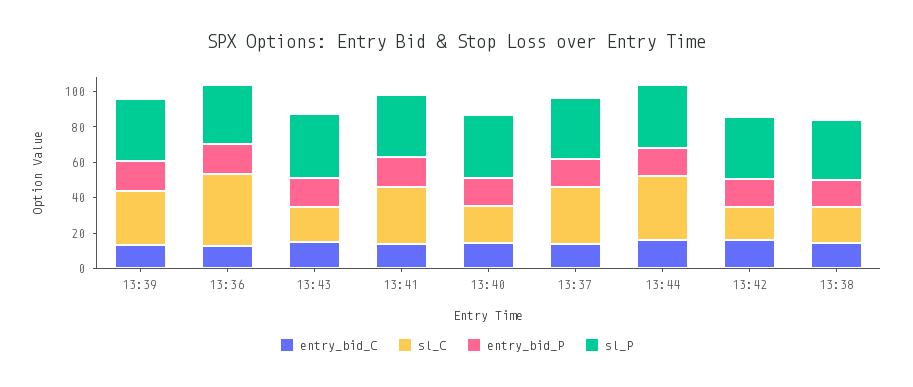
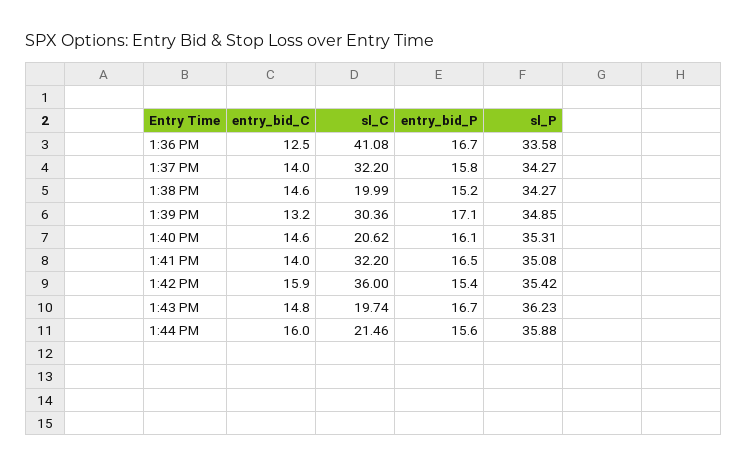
  {
    "entry_bid_C": {
      "13:39": 13.2,
      "13:36": 12.5,
      "13:43": 14.8,
      "13:41": 14,
      "13:40": 14.6,
      "13:37": 14,
      "13:44": 16,
      "13:42": 15.9,
      "13:38": 14.6
    },
    "sl_C": {
      "13:39": 30.36,
      "13:36": 41.08,
      "13:43": 19.74,
      "13:41": 32.2,
      "13:40": 20.62,
      "13:37": 32.2,
-     "13:44": 35,
+     "13:44": 21.46,
-     "13:42": 20,
+     "13:42": 36,
      "13:38": 19.99
    },
    "entry_bid_P": {
      "13:39": 17.1,
      "13:36": 16.7,
      "13:43": 16.7,
      "13:41": 16.5,
      "13:40": 16.1,
      "13:37": 15.8,
      "13:44": 15.6,
      "13:42": 15.4,
      "13:38": 15.2
    },
    "sl_P": {
      "13:39": 34.85,
      "13:36": 33.58,
      "13:43": 36.23,
      "13:41": 35.08,
      "13:40": 35.31,
      "13:37": 34.27,
      "13:44": 35.88,
      "13:42": 35.42,
      "13:38": 34.27
    }
  }

